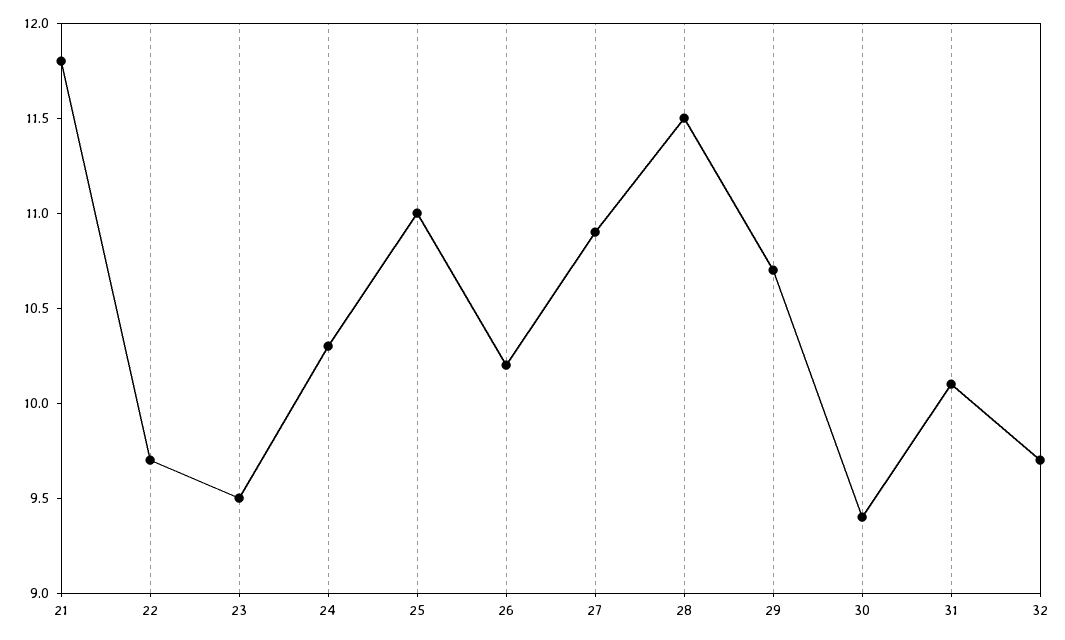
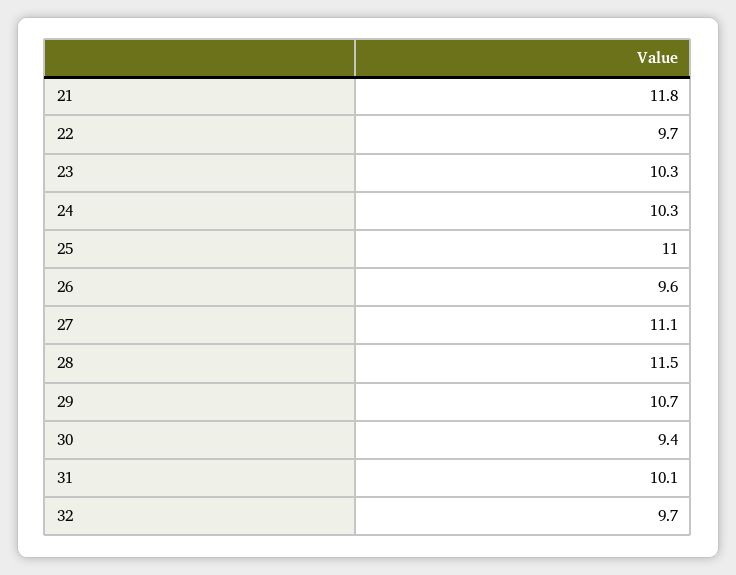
  {
    "21": 11.8,
    "22": 9.7,
-   "23": 9.5,
+   "23": 10.3,
    "24": 10.3,
    "25": 11,
-   "26": 10.2,
+   "26": 9.6,
-   "27": 10.9,
+   "27": 11.1,
    "28": 11.5,
    "29": 10.7,
    "30": 9.4,
    "31": 10.1,
    "32": 9.7
  }

